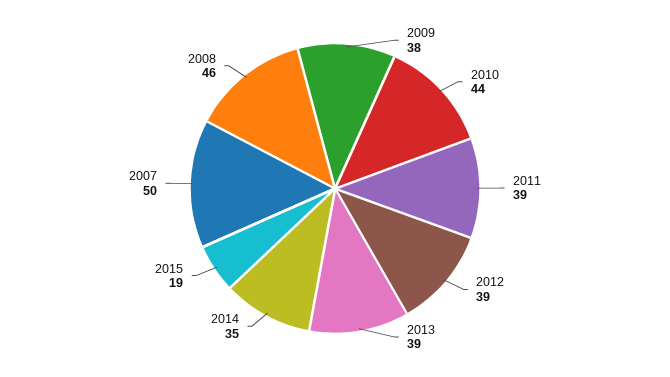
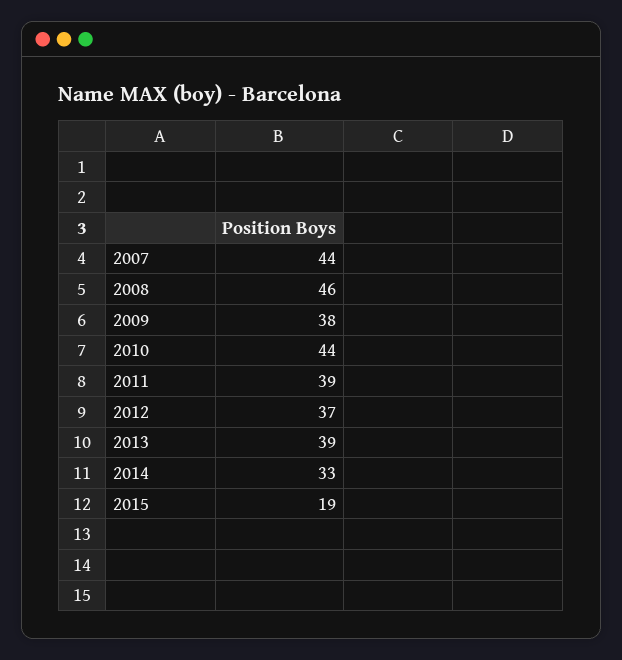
  {
    "2009": 38,
    "2010": 44,
    "2011": 39,
-   "2012": 39,
+   "2012": 37,
    "2013": 39,
-   "2014": 35,
+   "2014": 33,
    "2015": 19,
-   "2007": 50,
+   "2007": 44,
    "2008": 46
  }

